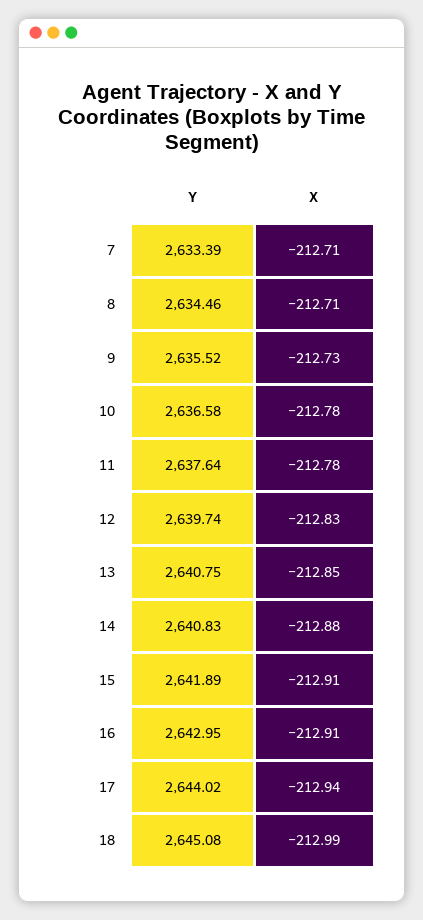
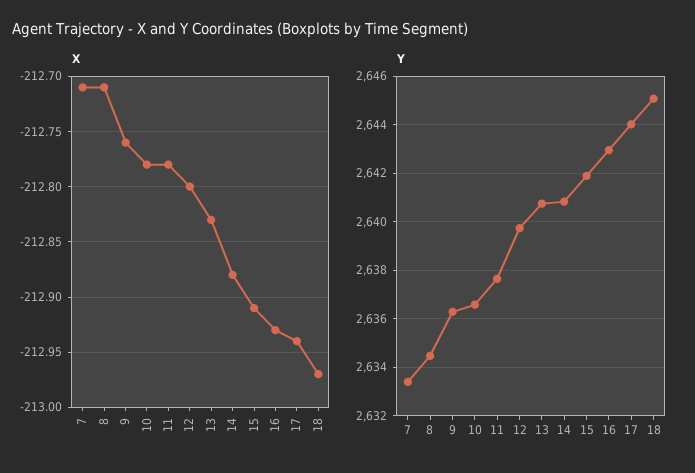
  {
    "Y": {
      "7": 2633.39,
      "8": 2634.46,
-     "9": 2635.52,
+     "9": 2636.25,
      "10": 2636.58,
      "11": 2637.64,
      "12": 2639.74,
      "13": 2640.75,
      "14": 2640.83,
      "15": 2641.89,
      "16": 2642.95,
      "17": 2644.02,
      "18": 2645.08
    },
    "X": {
      "7": -212.71,
      "8": -212.71,
-     "9": -212.73,
+     "9": -212.76,
      "10": -212.78,
      "11": -212.78,
-     "12": -212.83,
+     "12": -212.8,
-     "13": -212.85,
+     "13": -212.83,
      "14": -212.88,
      "15": -212.91,
-     "16": -212.91,
+     "16": -212.93,
      "17": -212.94,
-     "18": -212.99
+     "18": -212.97
    }
  }

